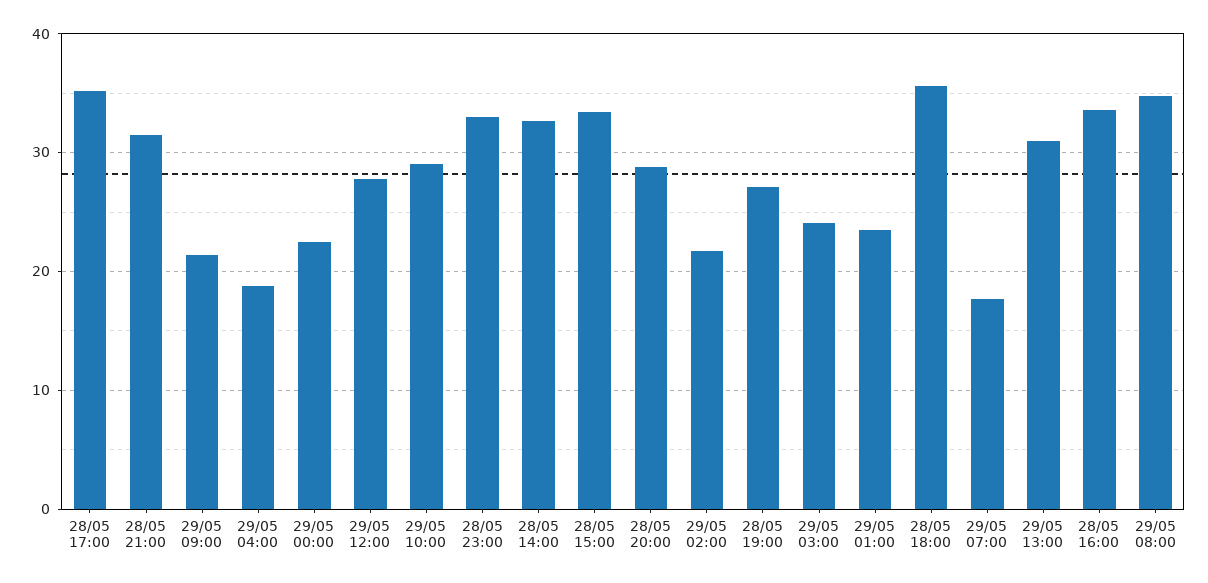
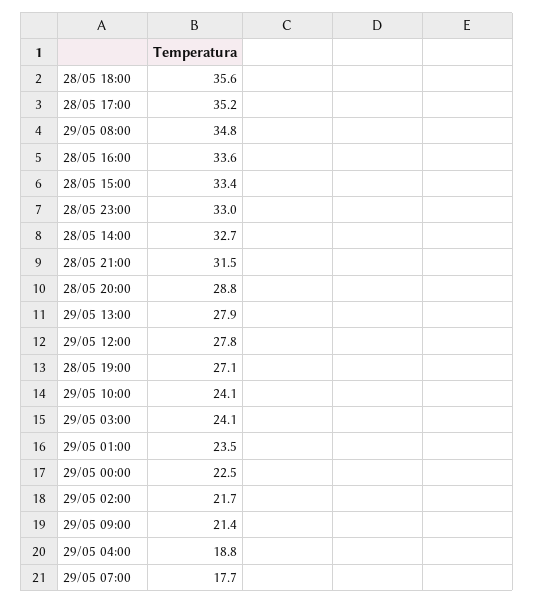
  {
    "28/05 17:00": 35.2,
    "28/05 21:00": 31.5,
    "29/05 09:00": 21.4,
    "29/05 04:00": 18.8,
    "29/05 00:00": 22.5,
    "29/05 12:00": 27.8,
-   "29/05 10:00": 29,
+   "29/05 10:00": 24.1,
    "28/05 23:00": 33,
    "28/05 14:00": 32.7,
    "28/05 15:00": 33.4,
    "28/05 20:00": 28.8,
    "29/05 02:00": 21.7,
    "28/05 19:00": 27.1,
    "29/05 03:00": 24.1,
    "29/05 01:00": 23.5,
    "28/05 18:00": 35.6,
    "29/05 07:00": 17.7,
-   "29/05 13:00": 31,
+   "29/05 13:00": 27.9,
    "28/05 16:00": 33.6,
    "29/05 08:00": 34.8
  }

